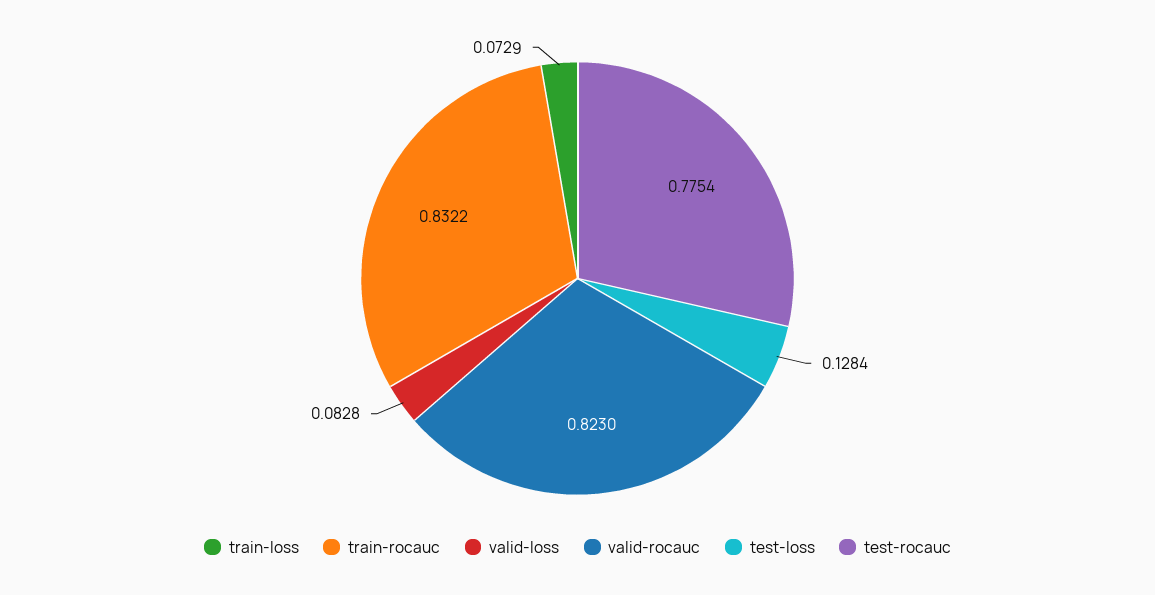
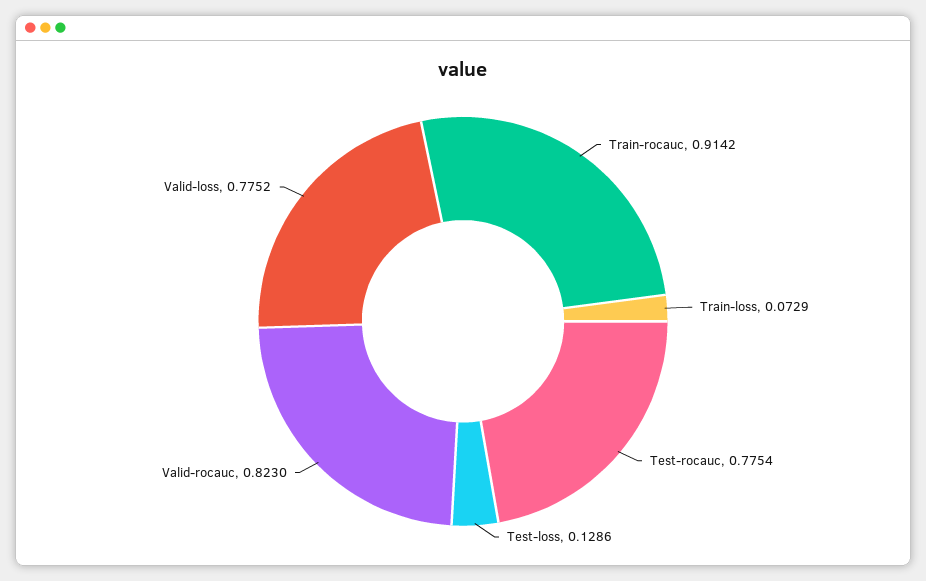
  {
    "train-loss": 0.0729,
-   "train-rocauc": 0.8322,
+   "train-rocauc": 0.9142,
-   "valid-loss": 0.0828,
+   "valid-loss": 0.7752,
    "valid-rocauc": 0.823,
-   "test-loss": 0.1284,
+   "test-loss": 0.1286,
    "test-rocauc": 0.7754
  }

